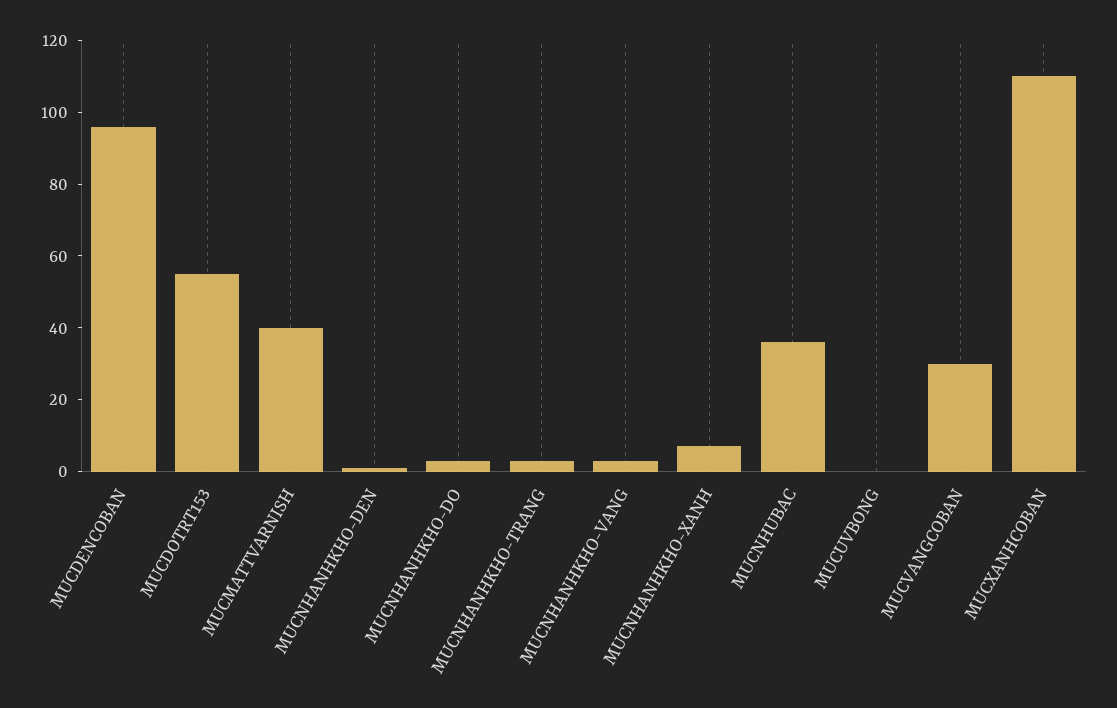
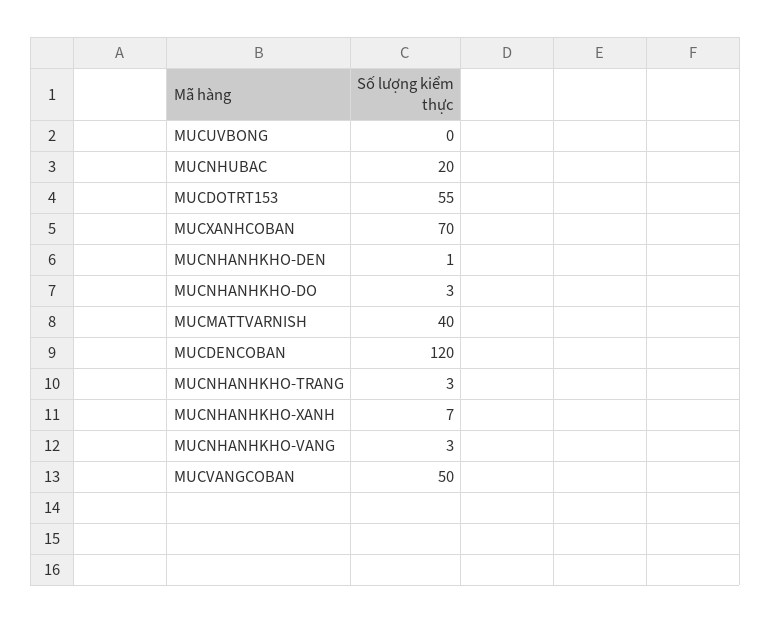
  {
-   "MUCDENCOBAN": 95,
+   "MUCDENCOBAN": 120,
    "MUCDOTRT153": 55,
    "MUCMATTVARNISH": 40,
    "MUCNHANHKHO-DEN": 1,
    "MUCNHANHKHO-DO": 3,
    "MUCNHANHKHO-TRANG": 3,
    "MUCNHANHKHO-VANG": 3,
    "MUCNHANHKHO-XANH": 7,
-   "MUCNHUBAC": 35,
+   "MUCNHUBAC": 20,
    "MUCUVBONG": 0,
-   "MUCVANGCOBAN": 30,
+   "MUCVANGCOBAN": 50,
-   "MUCXANHCOBAN": 110
+   "MUCXANHCOBAN": 70
  }

